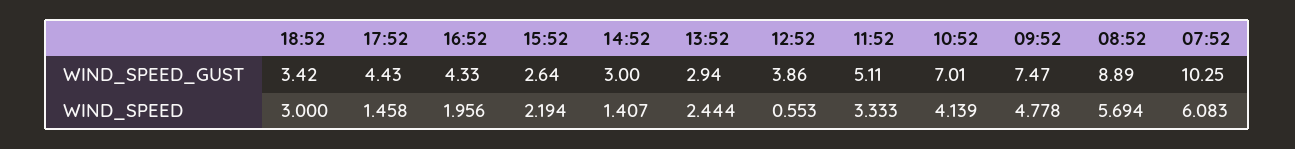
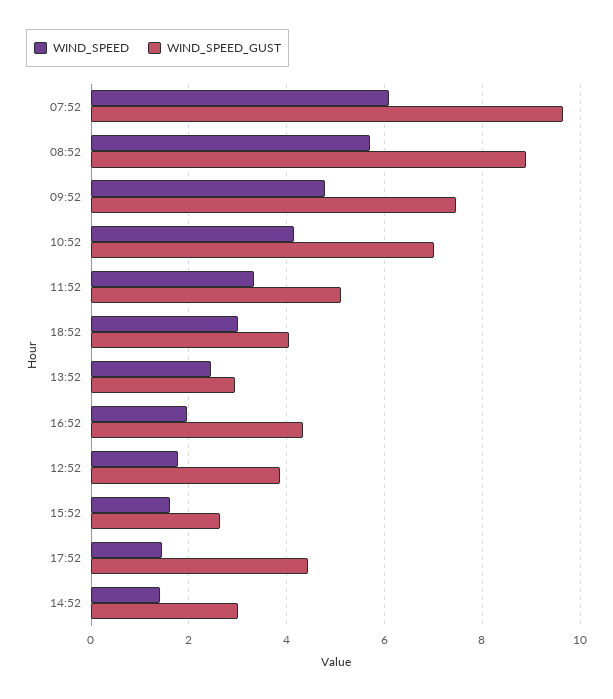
  {
    "WIND_SPEED_GUST": {
-     "18:52": 3.42,
+     "18:52": 4,
      "17:52": 4.43,
      "16:52": 4.33,
      "15:52": 2.64,
      "14:52": 3,
      "13:52": 2.94,
      "12:52": 3.86,
      "11:52": 5.11,
      "10:52": 7.01,
      "09:52": 7.47,
      "08:52": 8.89,
-     "07:52": 10.25
+     "07:52": 9.6
    },
    "WIND_SPEED": {
      "18:52": 3,
      "17:52": 1.458,
      "16:52": 1.956,
-     "15:52": 2.194,
+     "15:52": 1.6,
      "14:52": 1.407,
      "13:52": 2.444,
-     "12:52": 0.553,
+     "12:52": 1.8,
      "11:52": 3.333,
      "10:52": 4.139,
      "09:52": 4.778,
      "08:52": 5.694,
      "07:52": 6.083
    }
  }

